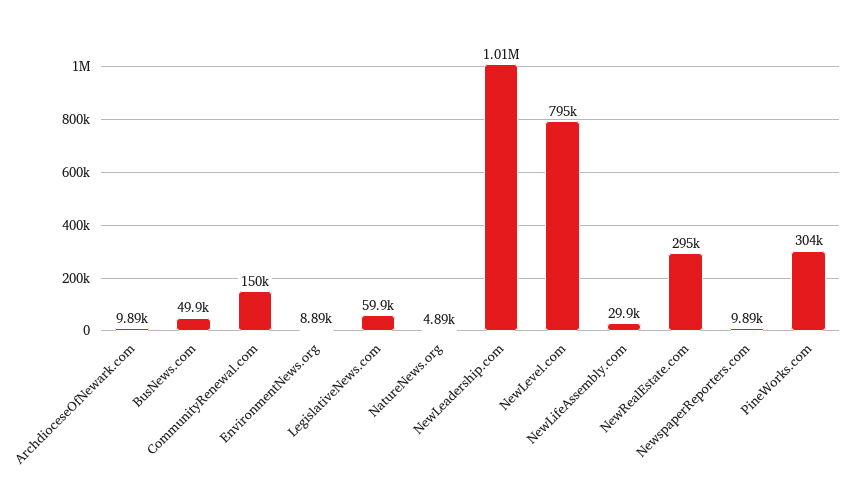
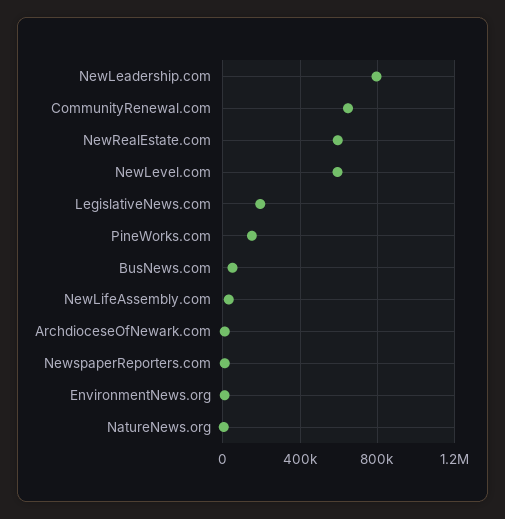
  {
    "ArchdioceseOfNewark.com": 9890,
    "BusNews.com": 49900,
-   "CommunityRenewal.com": 150000,
+   "CommunityRenewal.com": 650000,
    "EnvironmentNews.org": 8890,
-   "LegislativeNews.com": 59900,
+   "LegislativeNews.com": 200000,
    "NatureNews.org": 4890,
-   "NewLeadership.com": 1010000,
+   "NewLeadership.com": 800000,
-   "NewLevel.com": 795000,
+   "NewLevel.com": 600000,
    "NewLifeAssembly.com": 29900,
-   "NewRealEstate.com": 295000,
+   "NewRealEstate.com": 600000,
    "NewspaperReporters.com": 9890,
-   "PineWorks.com": 304000
+   "PineWorks.com": 150000
  }

